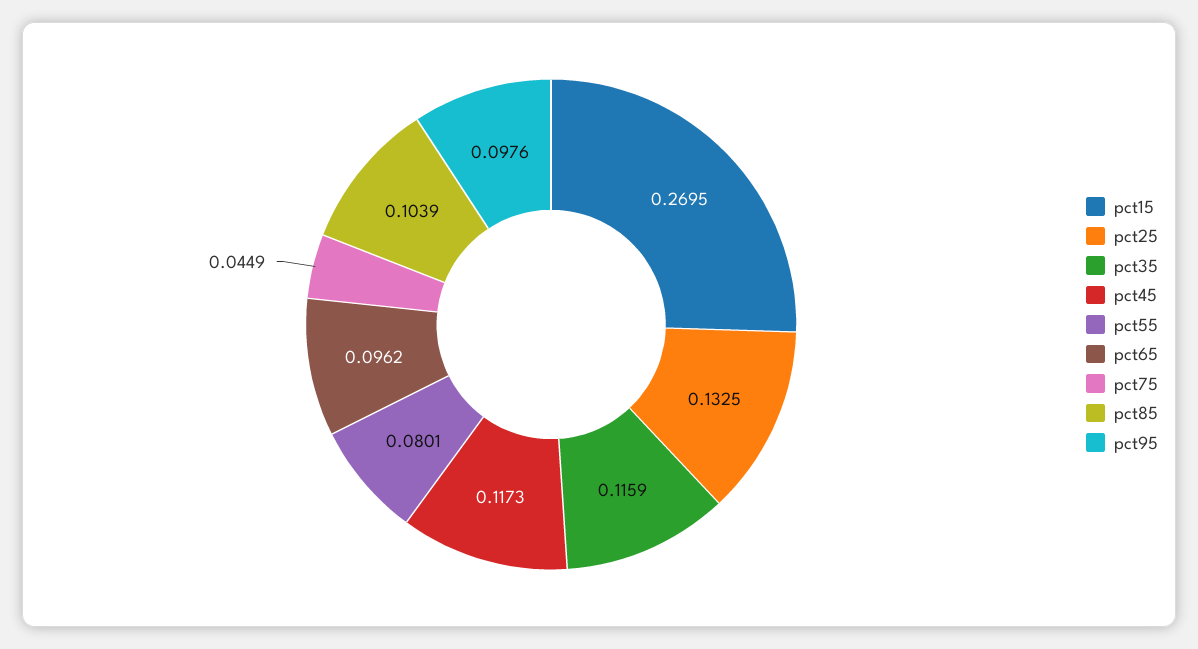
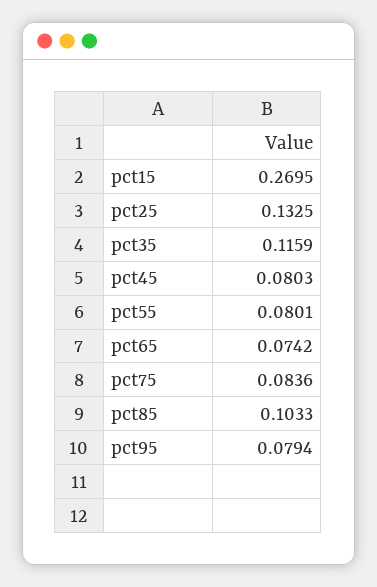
  {
    "pct15": 0.2695,
    "pct25": 0.1325,
    "pct35": 0.1159,
-   "pct45": 0.1173,
+   "pct45": 0.0803,
    "pct55": 0.0801,
-   "pct65": 0.0962,
+   "pct65": 0.0742,
-   "pct75": 0.0449,
+   "pct75": 0.0836,
-   "pct85": 0.1039,
+   "pct85": 0.1033,
-   "pct95": 0.0976
+   "pct95": 0.0794
  }

